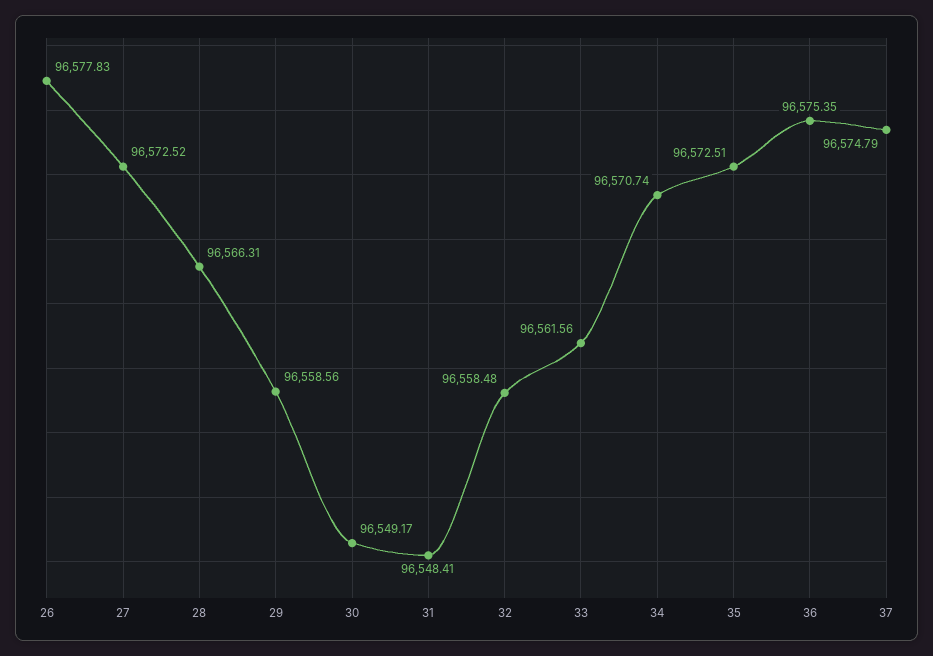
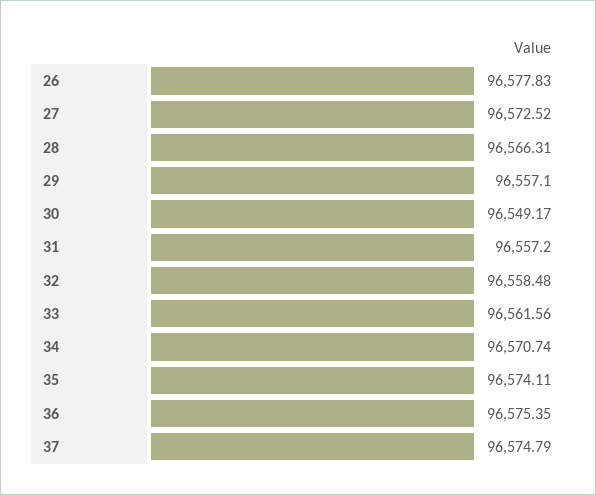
  {
    "26": 96577.83,
    "27": 96572.52,
    "28": 96566.31,
-   "29": 96558.56,
+   "29": 96557.1,
    "30": 96549.17,
-   "31": 96548.41,
+   "31": 96557.2,
    "32": 96558.48,
    "33": 96561.56,
    "34": 96570.74,
-   "35": 96572.51,
+   "35": 96574.11,
    "36": 96575.35,
    "37": 96574.79
  }

